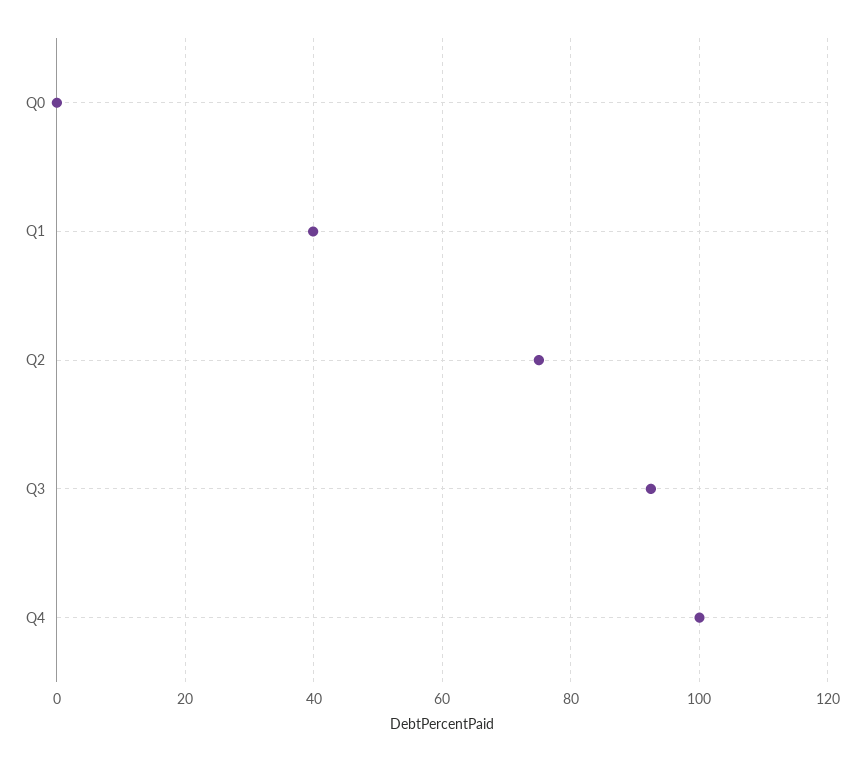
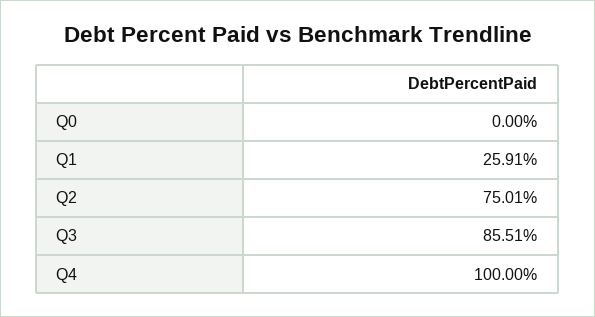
  {
    "Q0": 0,
-   "Q1": 40,
+   "Q1": 25.91,
    "Q2": 75.01,
-   "Q3": 92,
+   "Q3": 85.51,
    "Q4": 100
  }

